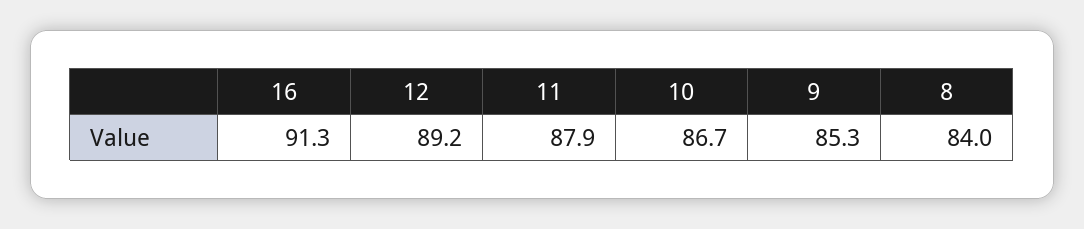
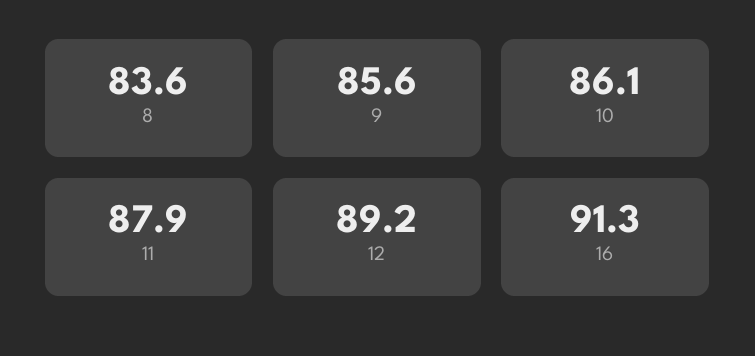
  {
    "16": 91.3,
    "12": 89.2,
    "11": 87.9,
-   "10": 86.7,
+   "10": 86.1,
-   "9": 85.3,
+   "9": 85.6,
-   "8": 84
+   "8": 83.6
  }

